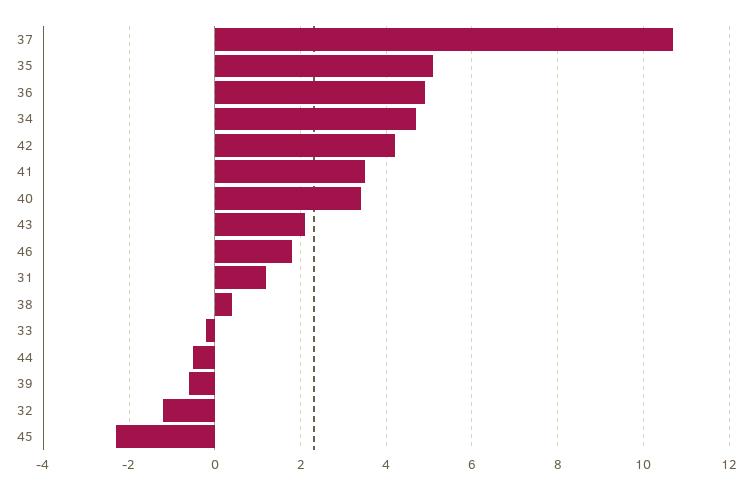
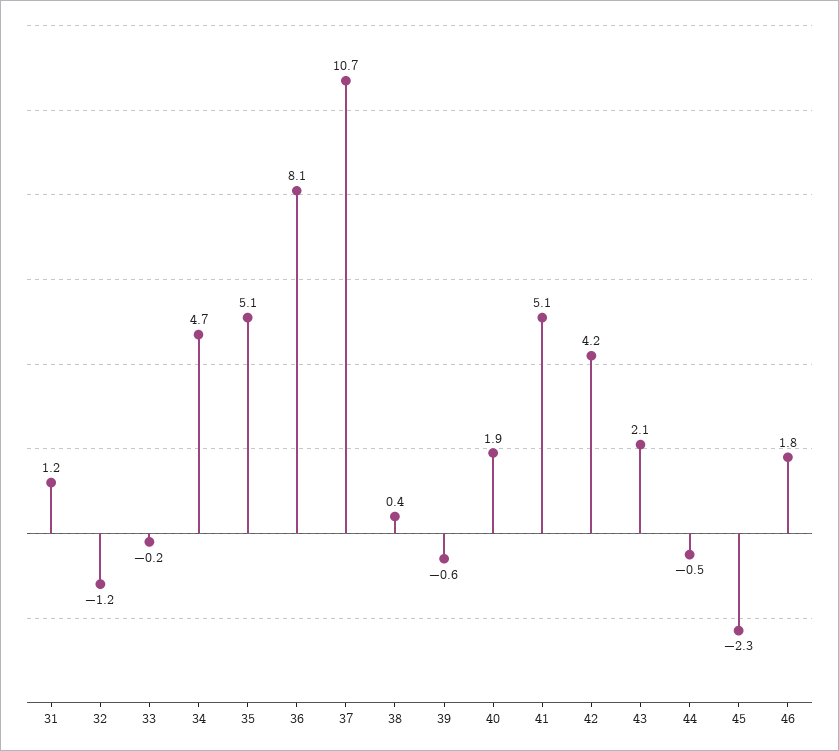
  {
    "37": 10.7,
    "35": 5.1,
-   "36": 5,
+   "36": 8.1,
    "34": 4.7,
    "42": 4.2,
-   "41": 3.5,
+   "41": 5.1,
-   "40": 3.5,
+   "40": 1.9,
    "43": 2.1,
    "46": 1.8,
    "31": 1.2,
    "38": 0.4,
    "33": -0.2,
    "44": -0.5,
    "39": -0.6,
    "32": -1.2,
    "45": -2.3
  }

